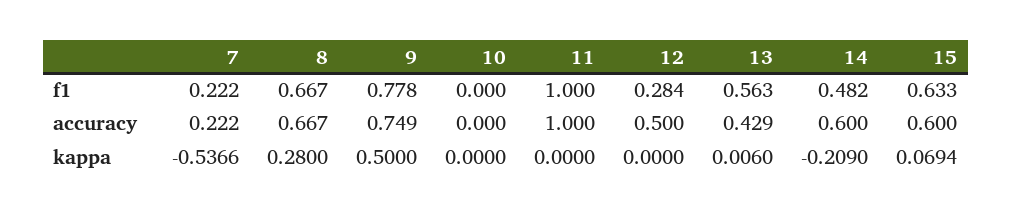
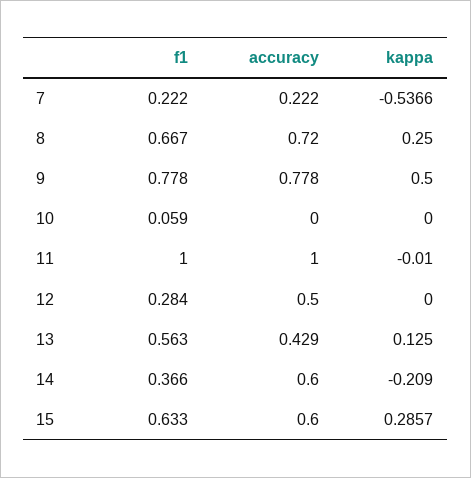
  {
    "7": {
      "f1": 0.222,
      "accuracy": 0.222,
      "kappa": -0.5366
    },
    "8": {
      "f1": 0.667,
-     "accuracy": 0.667,
+     "accuracy": 0.72,
-     "kappa": 0.28
+     "kappa": 0.25
    },
    "9": {
      "f1": 0.778,
-     "accuracy": 0.749,
+     "accuracy": 0.778,
      "kappa": 0.5
    },
    "10": {
-     "f1": 0,
+     "f1": 0.059,
      "accuracy": 0,
      "kappa": 0
    },
    "11": {
      "f1": 1,
      "accuracy": 1,
-     "kappa": 0
+     "kappa": -0.01
    },
    "12": {
      "f1": 0.284,
      "accuracy": 0.5,
      "kappa": 0
    },
    "13": {
      "f1": 0.563,
      "accuracy": 0.429,
-     "kappa": 0.006
+     "kappa": 0.125
    },
    "14": {
-     "f1": 0.482,
+     "f1": 0.366,
      "accuracy": 0.6,
      "kappa": -0.209
    },
    "15": {
      "f1": 0.633,
      "accuracy": 0.6,
-     "kappa": 0.0694
+     "kappa": 0.2857
    }
  }

